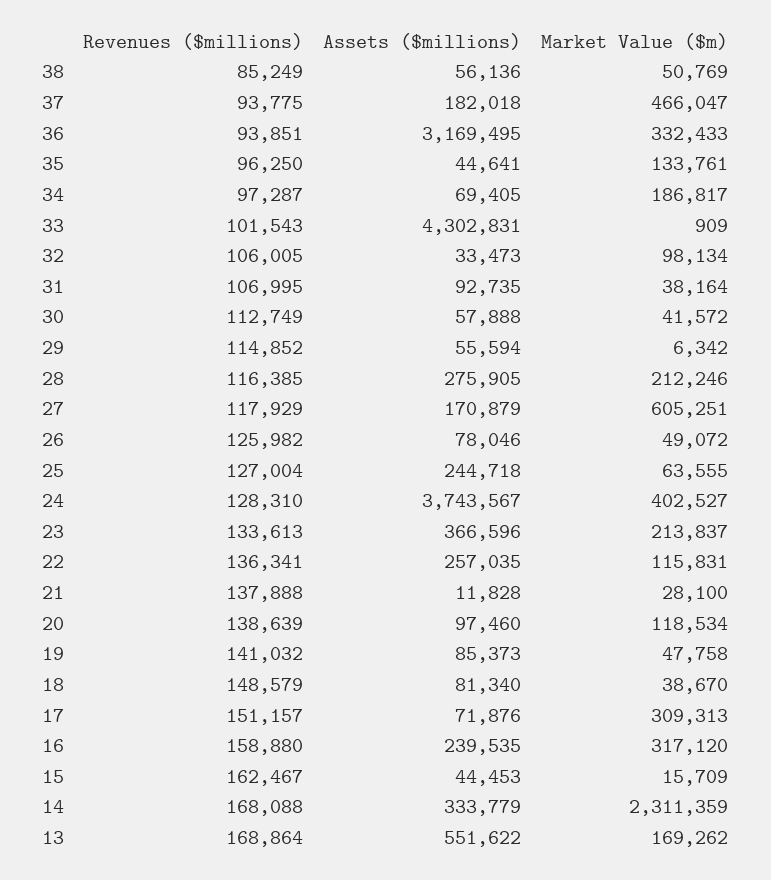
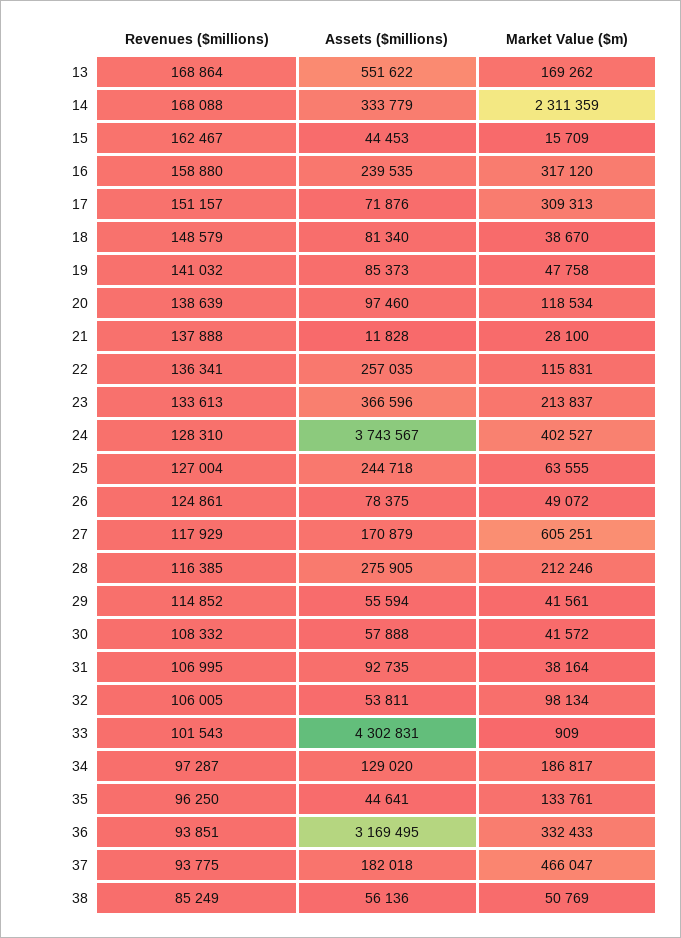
  {
    "Revenues ($millions)": {
      "38": 85249,
      "37": 93775,
      "36": 93851,
      "35": 96250,
      "34": 97287,
      "33": 101543,
      "32": 106005,
      "31": 106995,
-     "30": 112749,
+     "30": 108332,
      "29": 114852,
      "28": 116385,
      "27": 117929,
-     "26": 125982,
+     "26": 124861,
      "25": 127004,
      "24": 128310,
      "23": 133613,
      "22": 136341,
      "21": 137888,
      "20": 138639,
      "19": 141032,
      "18": 148579,
      "17": 151157,
      "16": 158880,
      "15": 162467,
      "14": 168088,
      "13": 168864
    },
    "Assets ($millions)": {
      "38": 56136,
      "37": 182018,
      "36": 3169495,
      "35": 44641,
-     "34": 69405,
+     "34": 129020,
      "33": 4302831,
-     "32": 33473,
+     "32": 53811,
      "31": 92735,
      "30": 57888,
      "29": 55594,
      "28": 275905,
      "27": 170879,
-     "26": 78046,
+     "26": 78375,
      "25": 244718,
      "24": 3743567,
      "23": 366596,
      "22": 257035,
      "21": 11828,
      "20": 97460,
      "19": 85373,
      "18": 81340,
      "17": 71876,
      "16": 239535,
      "15": 44453,
      "14": 333779,
      "13": 551622
    },
    "Market Value ($m)": {
      "38": 50769,
      "37": 466047,
      "36": 332433,
      "35": 133761,
      "34": 186817,
      "33": 909,
      "32": 98134,
      "31": 38164,
      "30": 41572,
-     "29": 6342,
+     "29": 41561,
      "28": 212246,
      "27": 605251,
      "26": 49072,
      "25": 63555,
      "24": 402527,
      "23": 213837,
      "22": 115831,
      "21": 28100,
      "20": 118534,
      "19": 47758,
      "18": 38670,
      "17": 309313,
      "16": 317120,
      "15": 15709,
      "14": 2311359,
      "13": 169262
    }
  }

